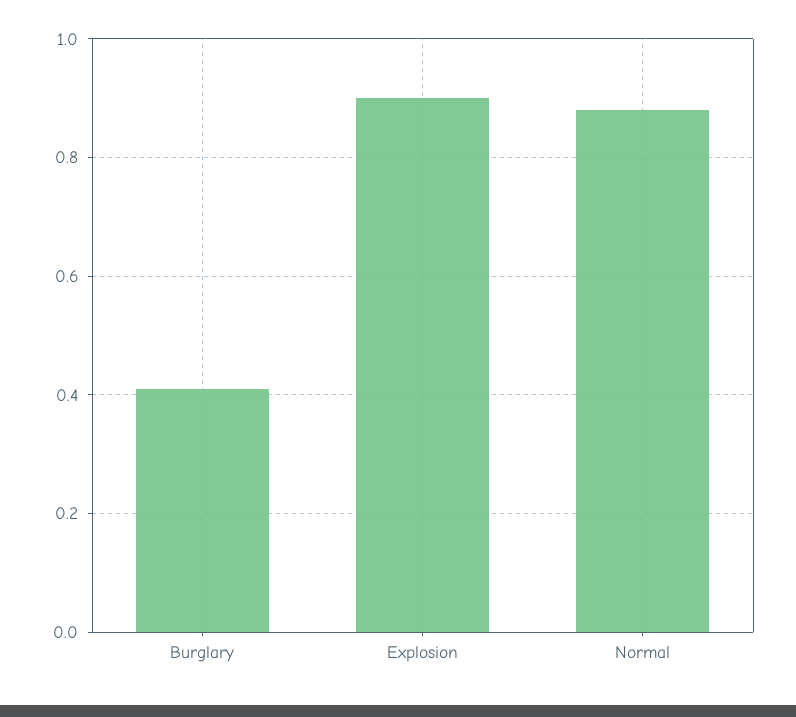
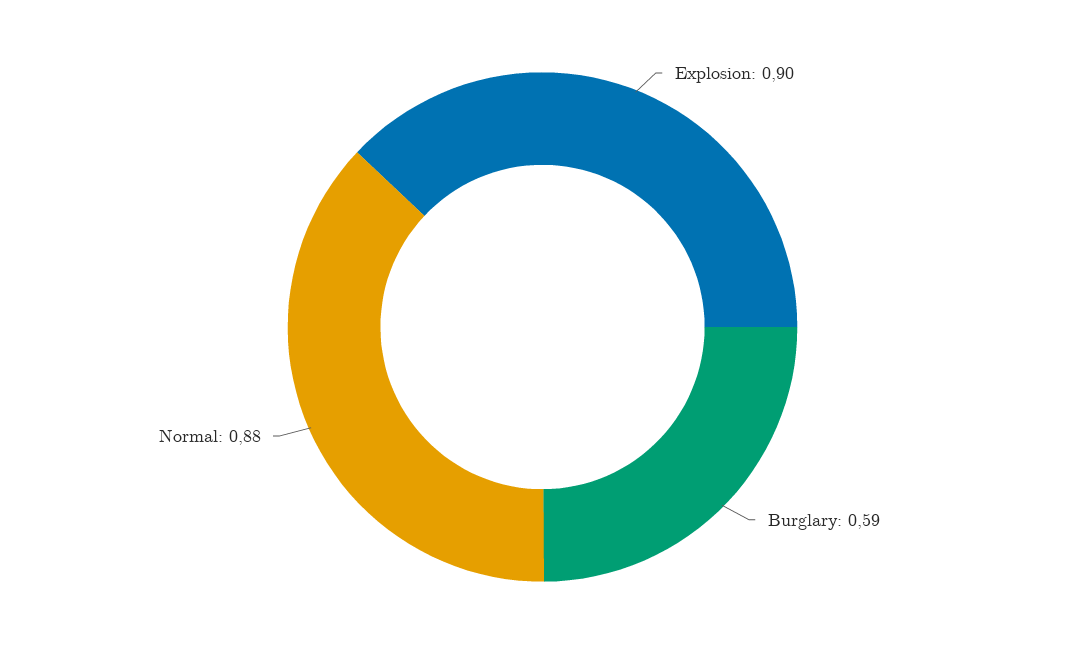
  {
-   "Burglary": 0.4,
+   "Burglary": 0.59,
    "Explosion": 0.9,
    "Normal": 0.88
  }

